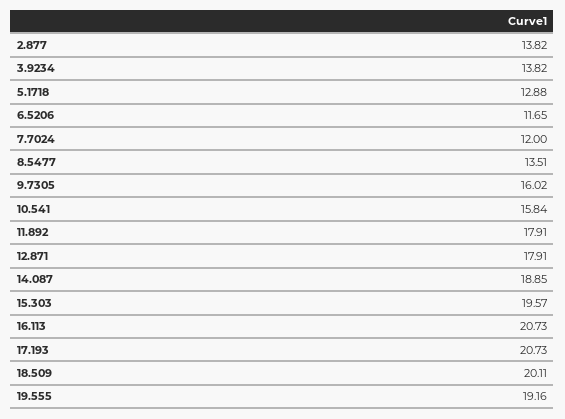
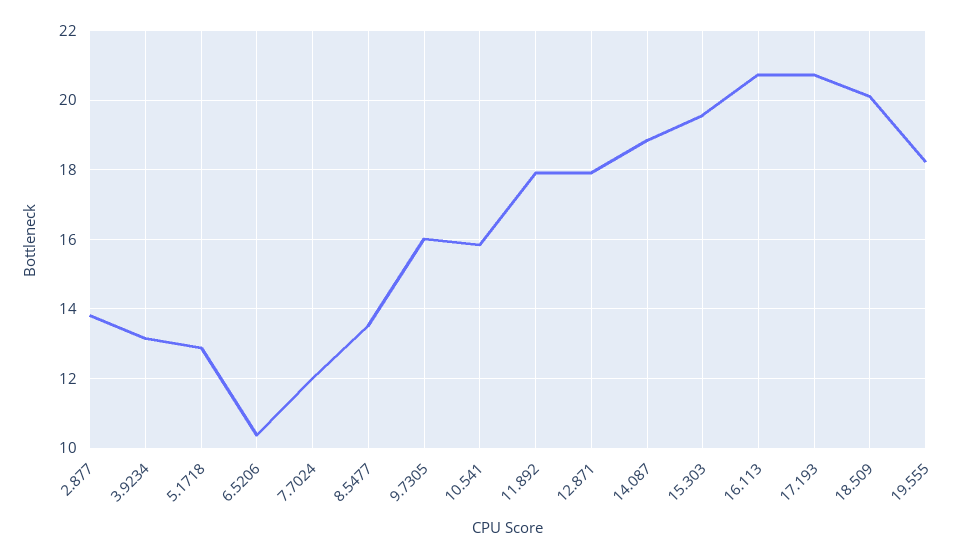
  {
    "2.877": 13.82,
-   "3.9234": 13.82,
+   "3.9234": 13.2,
    "5.1718": 12.88,
-   "6.5206": 11.65,
+   "6.5206": 10.4,
    "7.7024": 12,
    "8.5477": 13.51,
    "9.7305": 16.02,
    "10.541": 15.84,
    "11.892": 17.91,
    "12.871": 17.91,
    "14.087": 18.85,
    "15.303": 19.57,
    "16.113": 20.73,
    "17.193": 20.73,
    "18.509": 20.11,
-   "19.555": 19.16
+   "19.555": 18.2
  }

